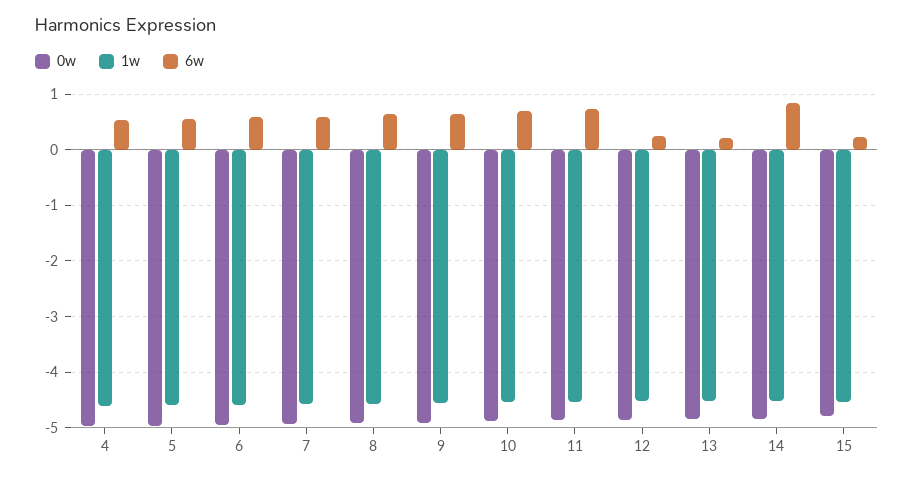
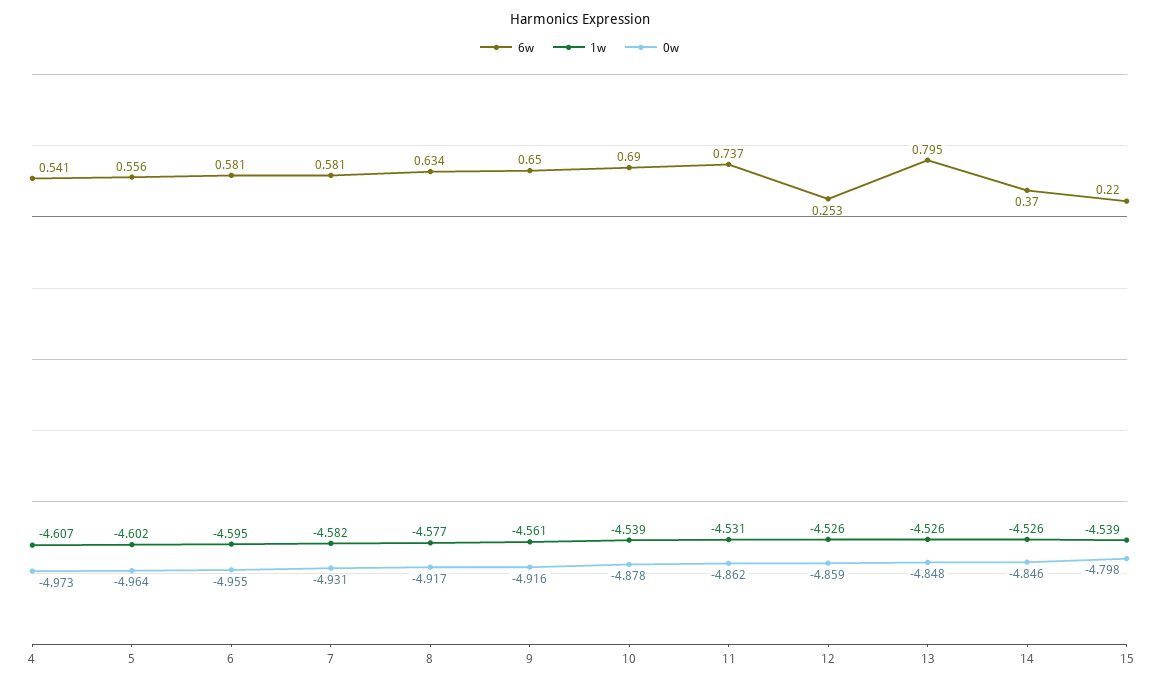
  {
    "0w": {
      "4": -4.973,
      "5": -4.964,
      "6": -4.955,
      "7": -4.931,
      "8": -4.917,
      "9": -4.916,
      "10": -4.878,
      "11": -4.862,
      "12": -4.859,
      "13": -4.848,
      "14": -4.846,
      "15": -4.798
    },
    "1w": {
      "4": -4.607,
      "5": -4.602,
      "6": -4.595,
      "7": -4.582,
      "8": -4.577,
      "9": -4.561,
      "10": -4.539,
      "11": -4.531,
      "12": -4.526,
      "13": -4.526,
      "14": -4.526,
      "15": -4.539
    },
    "6w": {
      "4": 0.541,
      "5": 0.556,
      "6": 0.581,
      "7": 0.581,
      "8": 0.634,
      "9": 0.65,
      "10": 0.69,
      "11": 0.737,
      "12": 0.253,
-     "13": 0.2,
+     "13": 0.795,
-     "14": 0.8,
+     "14": 0.37,
      "15": 0.22
    }
  }

